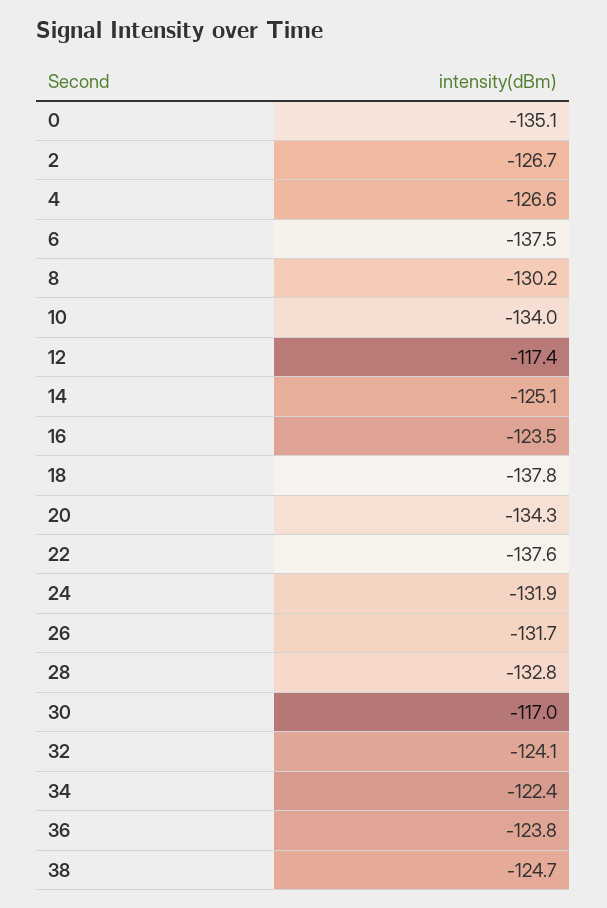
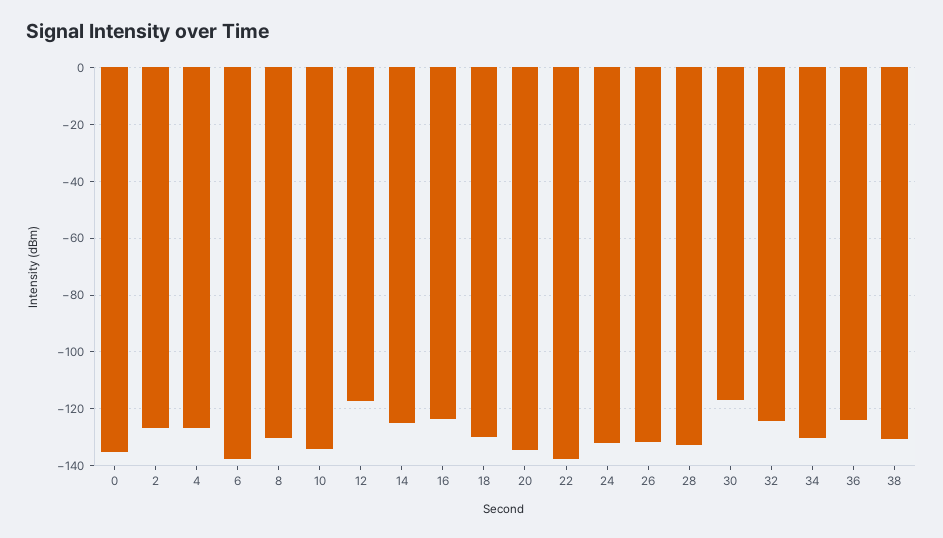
  {
    "0": -135.1,
    "2": -126.7,
    "4": -126.6,
    "6": -137.5,
    "8": -130.2,
    "10": -134,
    "12": -117.4,
    "14": -125.1,
    "16": -123.5,
-   "18": -137.8,
+   "18": -130,
    "20": -134.3,
    "22": -137.6,
    "24": -131.9,
    "26": -131.7,
    "28": -132.8,
    "30": -117,
    "32": -124.1,
-   "34": -122.4,
+   "34": -130,
    "36": -123.8,
-   "38": -124.7
+   "38": -130
  }

